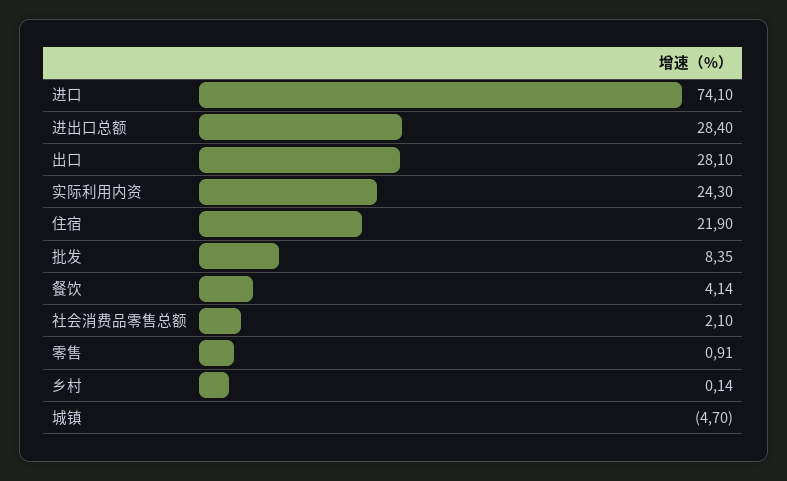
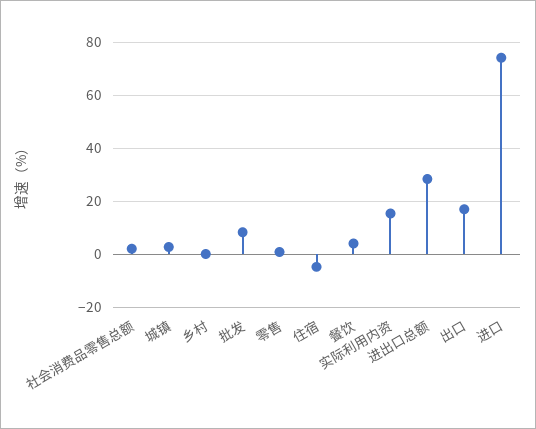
  {
    "进口": 74.1,
    "进出口总额": 28.4,
-   "出口": 28.1,
+   "出口": 17.5,
-   "实际利用内资": 24.3,
+   "实际利用内资": 15,
-   "住宿": 21.9,
+   "住宿": -5,
    "批发": 8.35,
    "餐饮": 4.14,
    "社会消费品零售总额": 2.1,
    "零售": 0.91,
    "乡村": 0.14,
-   "城镇": -4.7
+   "城镇": 2.5
  }

